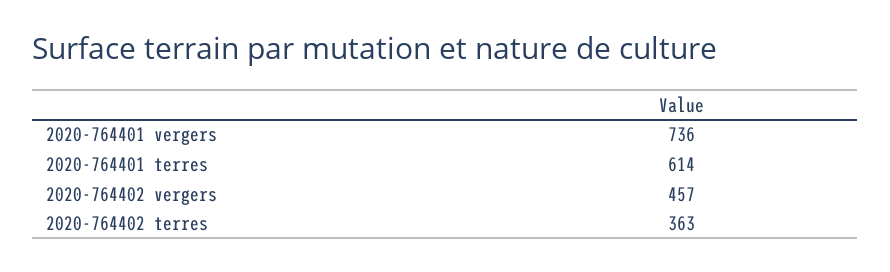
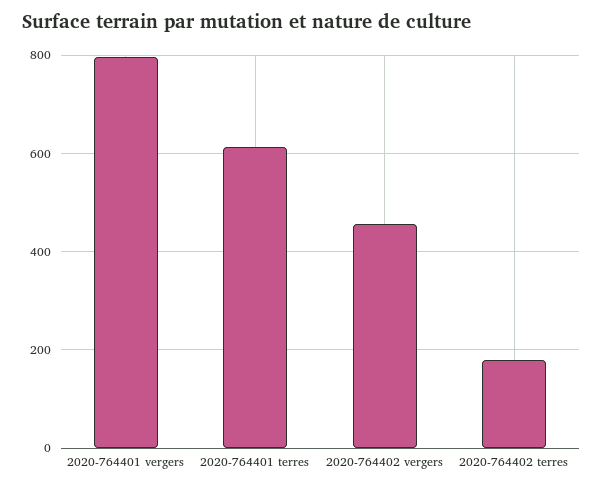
  {
-   "2020-764401 vergers": 736,
+   "2020-764401 vergers": 800,
    "2020-764401 terres": 614,
    "2020-764402 vergers": 457,
-   "2020-764402 terres": 363
+   "2020-764402 terres": 180
  }

